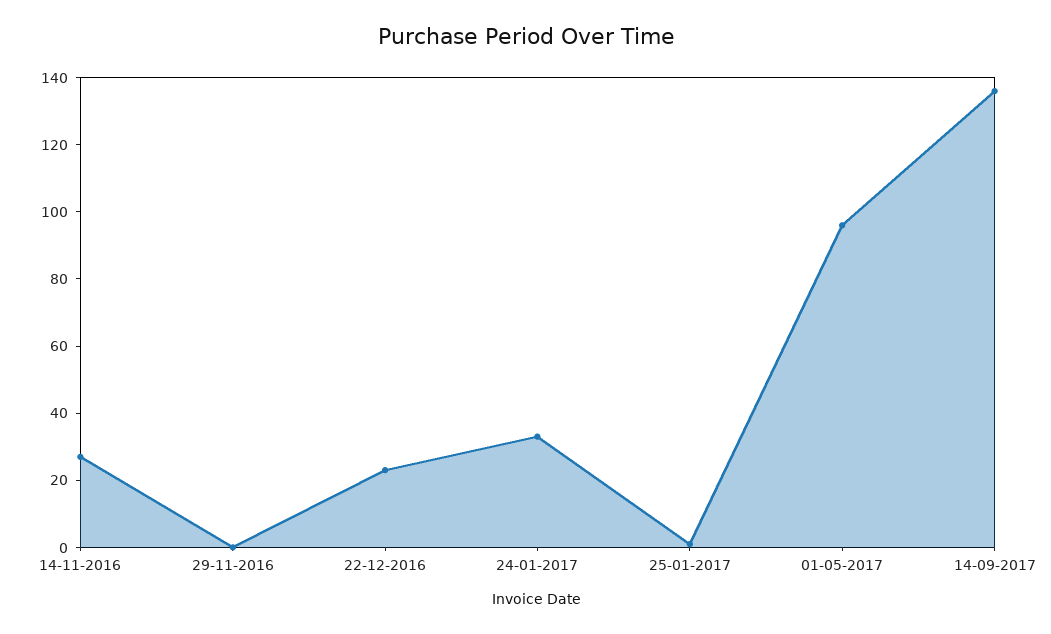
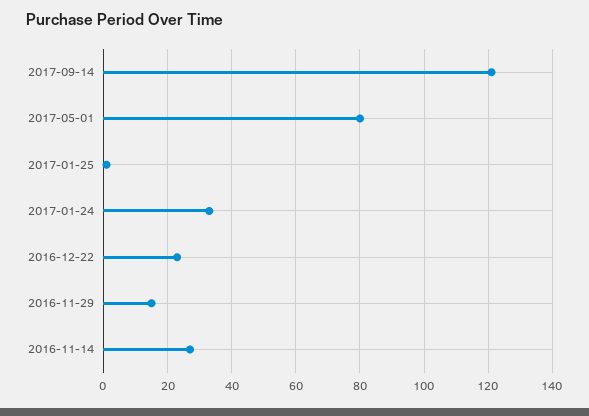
  {
    "14-11-2016": 25,
-   "29-11-2016": 0,
+   "29-11-2016": 15,
    "22-12-2016": 25,
    "24-01-2017": 35,
    "25-01-2017": 0,
-   "01-05-2017": 95,
+   "01-05-2017": 80,
-   "14-09-2017": 135
+   "14-09-2017": 120
  }

